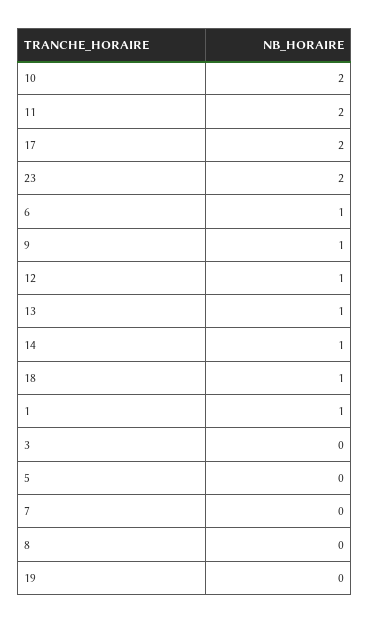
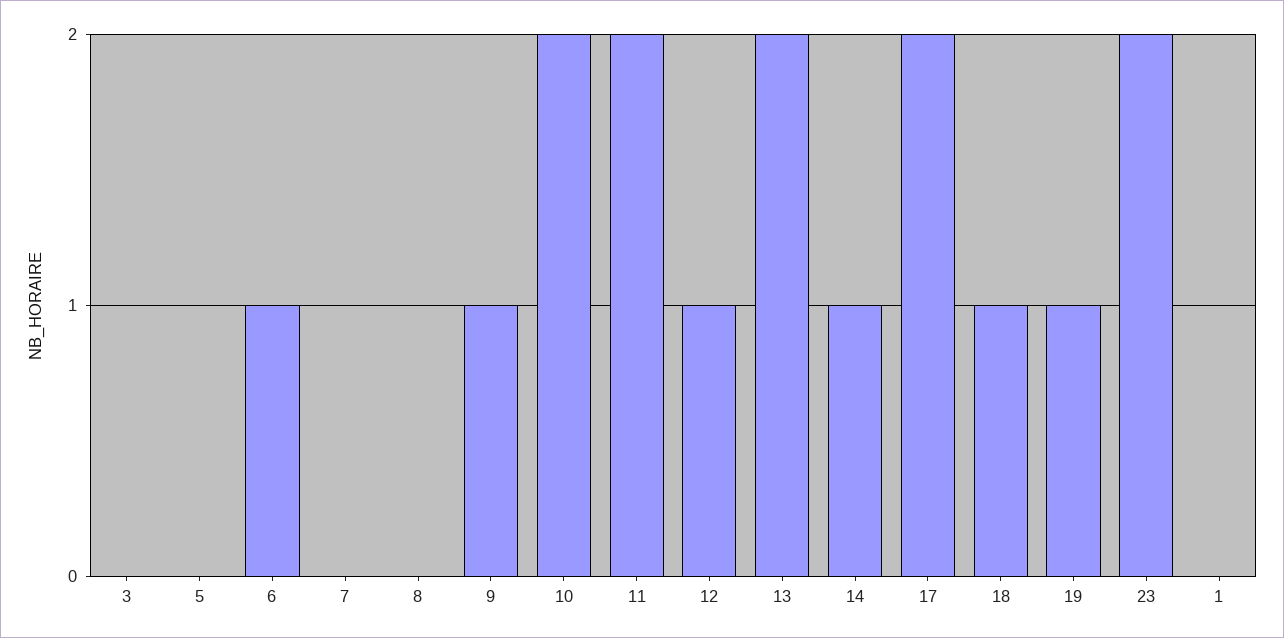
  {
    "10": 2,
    "11": 2,
    "17": 2,
    "23": 2,
    "6": 1,
    "9": 1,
    "12": 1,
-   "13": 1,
+   "13": 2,
    "14": 1,
    "18": 1,
-   "1": 1,
+   "1": 0,
    "3": 0,
    "5": 0,
    "7": 0,
    "8": 0,
-   "19": 0
+   "19": 1
  }

